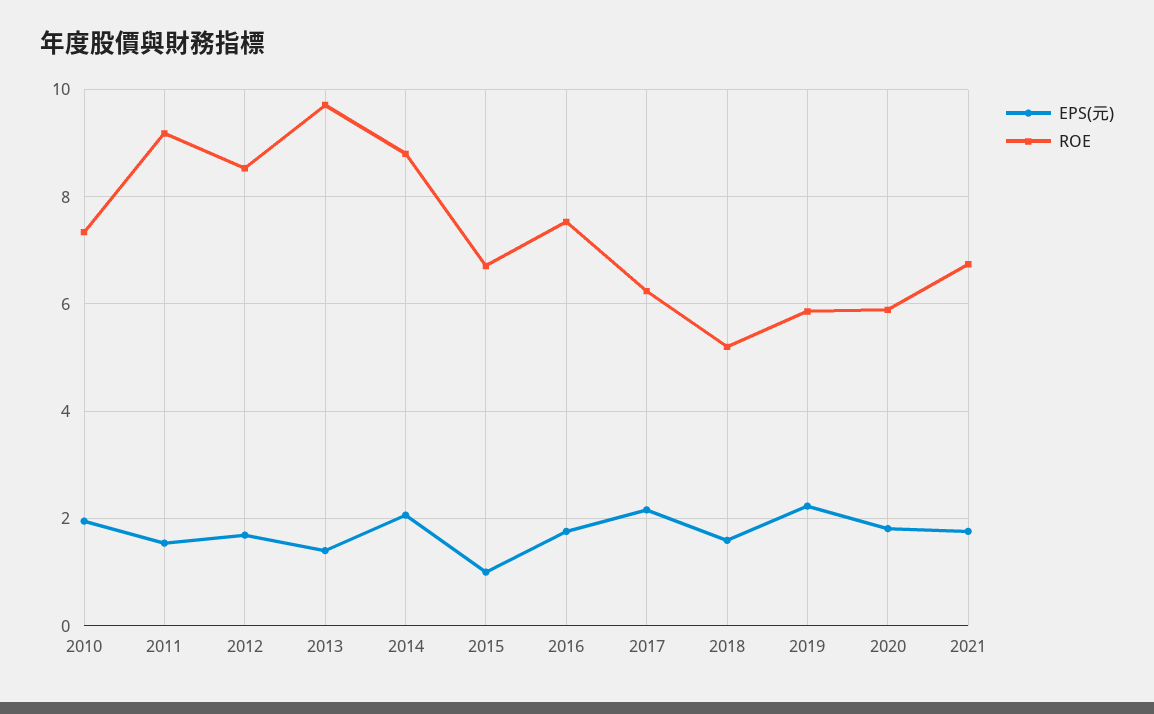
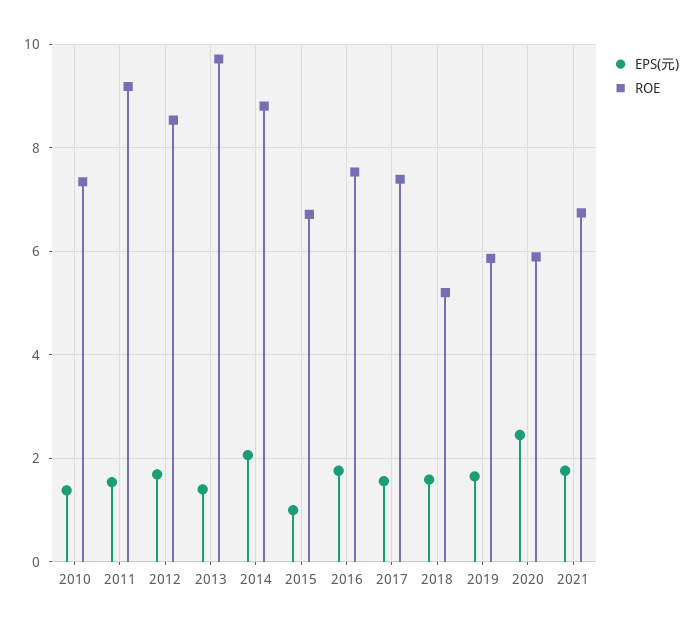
  {
    "EPS(元)": {
-     "2010": 2,
+     "2010": 1.4,
      "2011": 1.6,
      "2012": 1.6,
      "2013": 1.4,
      "2014": 2,
      "2015": 1,
      "2016": 1.8,
-     "2017": 2.2,
+     "2017": 1.6,
      "2018": 1.6,
-     "2019": 2.2,
+     "2019": 1.6,
-     "2020": 1.8,
+     "2020": 2.4,
      "2021": 1.8
    },
    "ROE": {
      "2010": 7.4,
      "2011": 9.2,
      "2012": 8.6,
      "2013": 9.8,
      "2014": 8.8,
      "2015": 6.8,
      "2016": 7.6,
-     "2017": 6.2,
+     "2017": 7.4,
      "2018": 5.2,
      "2019": 5.8,
      "2020": 5.8,
      "2021": 6.8
    }
  }

